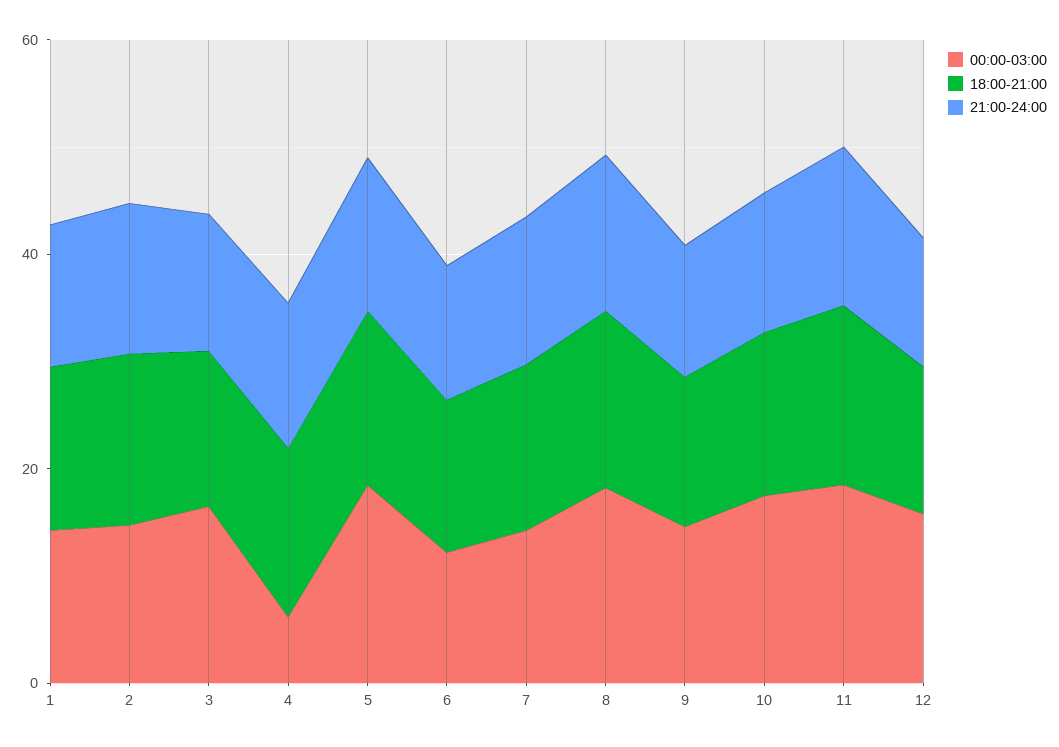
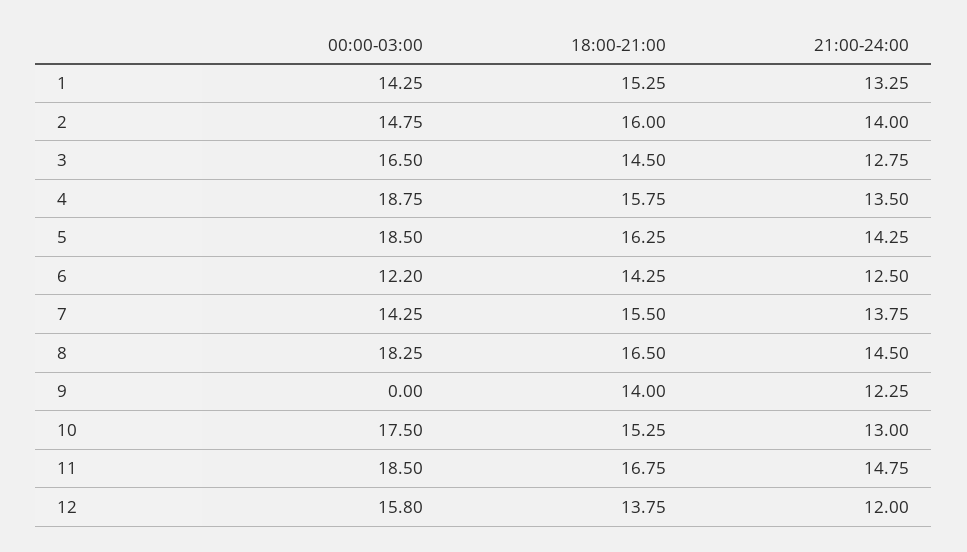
  {
    "00:00-03:00": {
      "1": 14.25,
      "2": 14.75,
      "3": 16.5,
-     "4": 5,
+     "4": 18.75,
      "5": 18.5,
      "6": 12.2,
      "7": 14.25,
      "8": 18.25,
-     "9": 15,
+     "9": 0,
      "10": 17.5,
      "11": 18.5,
      "12": 15.8
    },
    "18:00-21:00": {
      "1": 15.25,
      "2": 16,
      "3": 14.5,
      "4": 15.75,
      "5": 16.25,
      "6": 14.25,
      "7": 15.5,
      "8": 16.5,
      "9": 14,
      "10": 15.25,
      "11": 16.75,
      "12": 13.75
    },
    "21:00-24:00": {
      "1": 13.25,
      "2": 14,
      "3": 12.75,
      "4": 13.5,
      "5": 14.25,
      "6": 12.5,
      "7": 13.75,
      "8": 14.5,
      "9": 12.25,
      "10": 13,
      "11": 14.75,
      "12": 12
    }
  }

